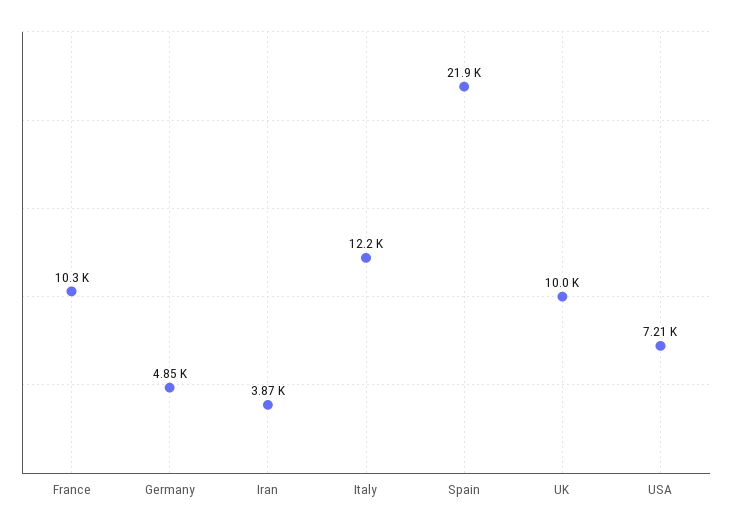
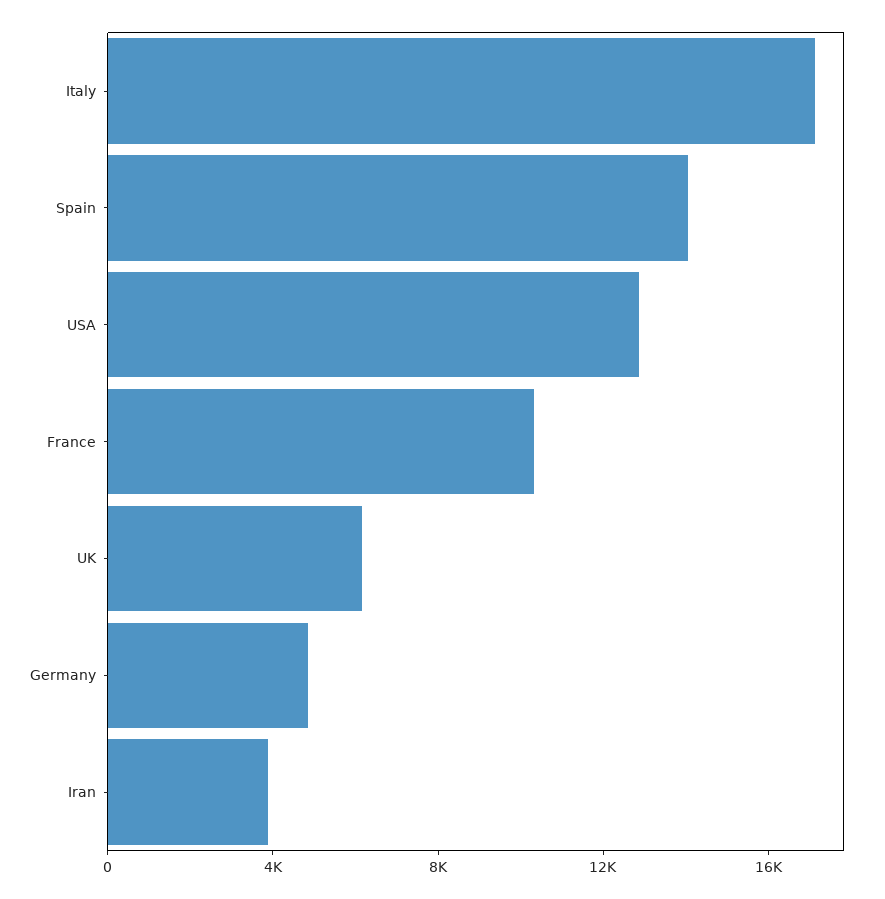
  {
    "France": 10300,
    "Germany": 4850,
    "Iran": 3870,
-   "Italy": 12200,
+   "Italy": 17000,
-   "Spain": 21900,
+   "Spain": 14000,
-   "UK": 10000,
+   "UK": 6000,
-   "USA": 7210
+   "USA": 13000
  }

